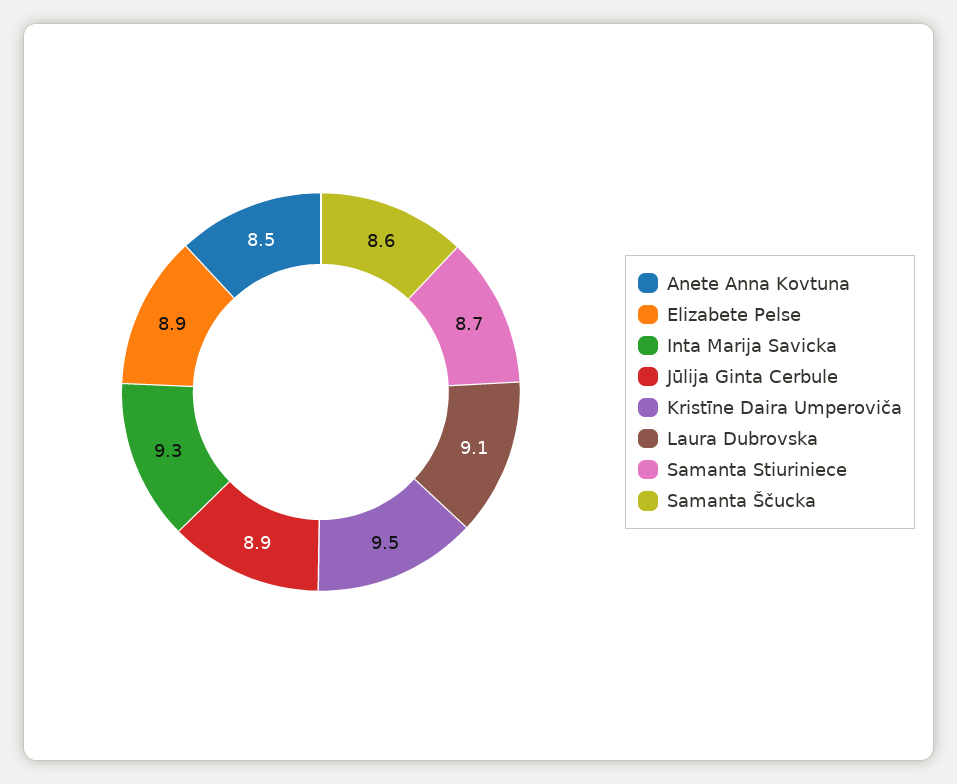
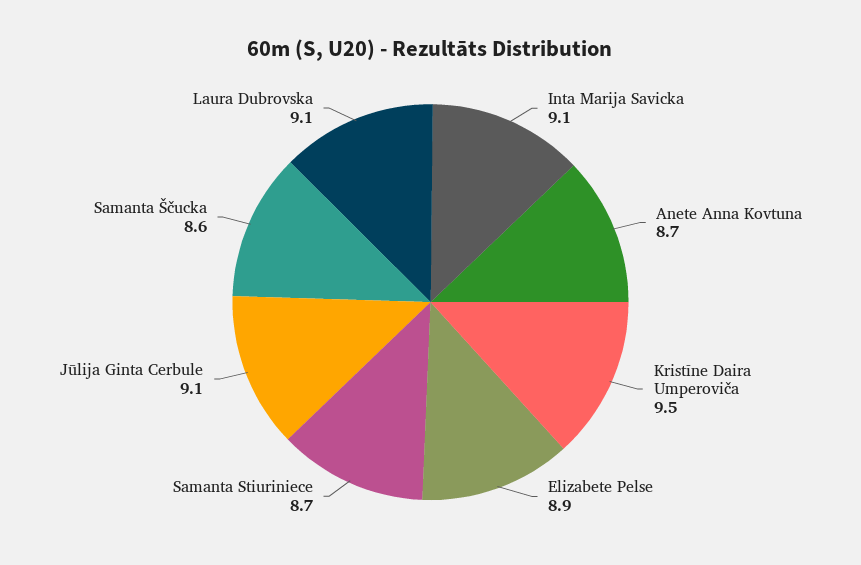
  {
-   "Anete Anna Kovtuna": 8.5,
+   "Anete Anna Kovtuna": 8.7,
    "Elizabete Pelse": 8.9,
-   "Inta Marija Savicka": 9.3,
+   "Inta Marija Savicka": 9.1,
-   "Jūlija Ginta Cerbule": 8.9,
+   "Jūlija Ginta Cerbule": 9.1,
    "Kristīne Daira Umperoviča": 9.5,
    "Laura Dubrovska": 9.1,
    "Samanta Stiuriniece": 8.7,
    "Samanta Ščucka": 8.6
  }

